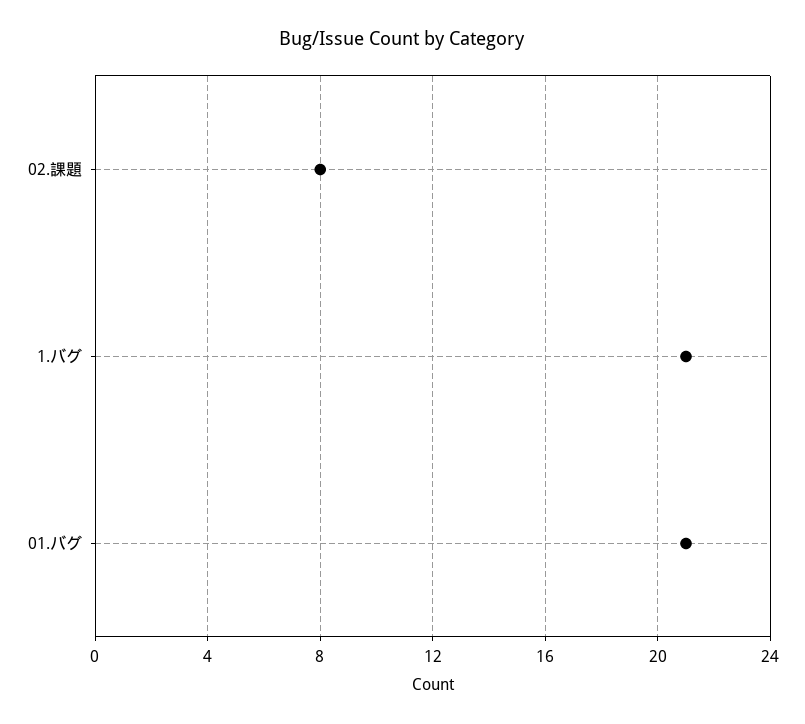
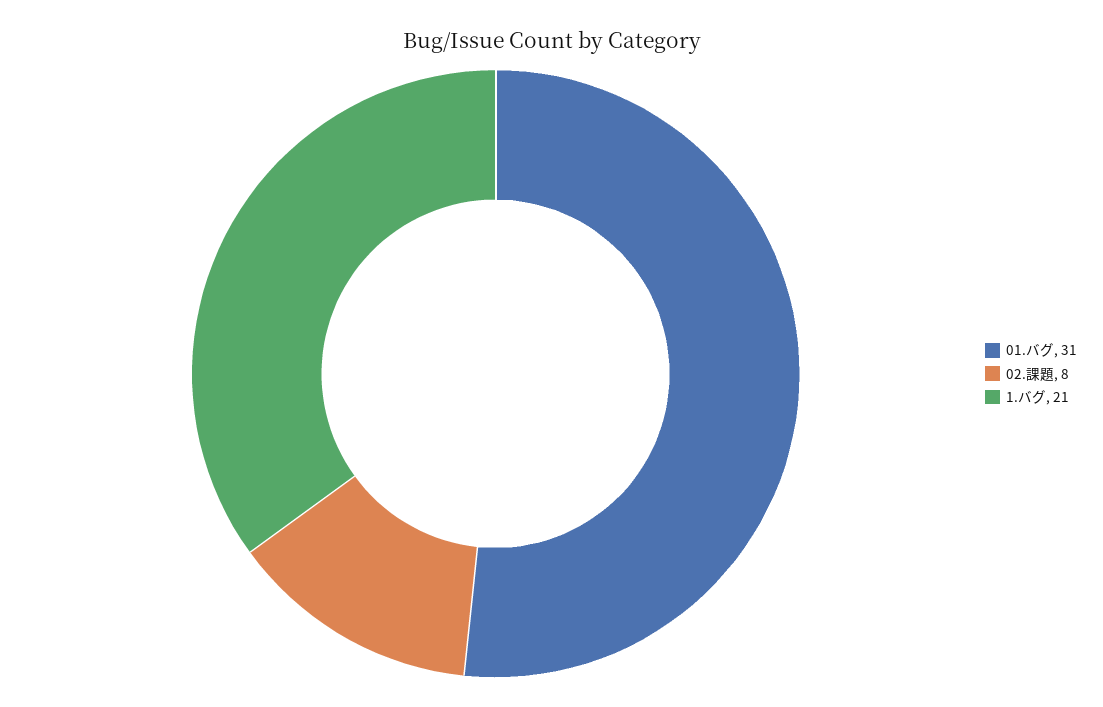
  {
    "02.課題": 8,
    "1.バグ": 21,
-   "01.バグ": 21
+   "01.バグ": 31
  }

